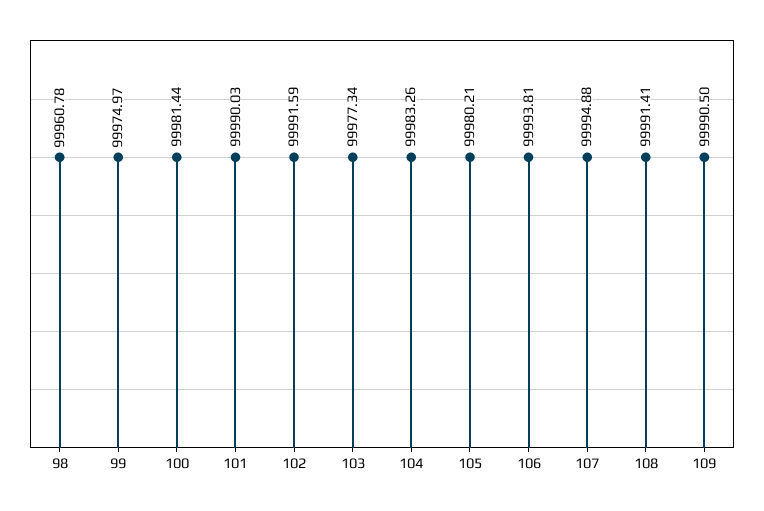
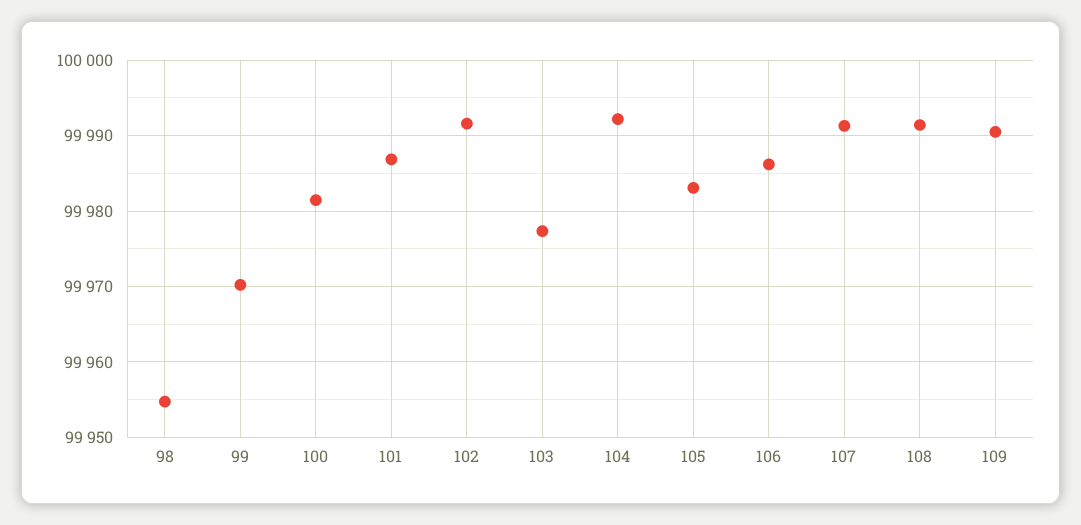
  {
-   "98": 99960.78,
+   "98": 99955,
-   "99": 99974.97,
+   "99": 99970,
    "100": 99981.44,
-   "101": 99990.03,
+   "101": 99987,
    "102": 99991.59,
    "103": 99977.34,
-   "104": 99983.26,
+   "104": 99992,
-   "105": 99980.21,
+   "105": 99983,
-   "106": 99993.81,
+   "106": 99986,
-   "107": 99994.88,
+   "107": 99991,
    "108": 99991.41,
    "109": 99990.5
  }

